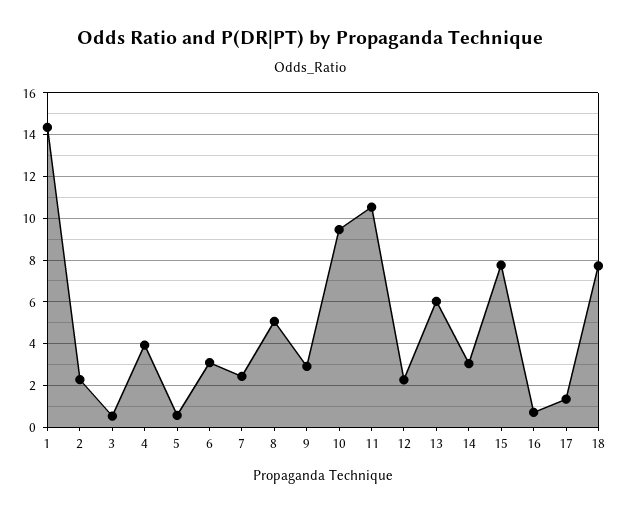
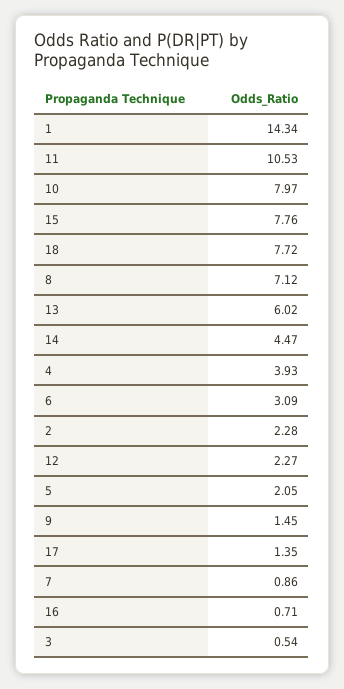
  {
    "1": 14.34,
    "2": 2.28,
    "3": 0.54,
    "4": 3.93,
-   "5": 0.5,
+   "5": 2.05,
    "6": 3.09,
-   "7": 2.5,
+   "7": 0.86,
-   "8": 5,
+   "8": 7.12,
-   "9": 3,
+   "9": 1.45,
-   "10": 9.5,
+   "10": 7.97,
    "11": 10.53,
    "12": 2.27,
    "13": 6.02,
-   "14": 3,
+   "14": 4.47,
    "15": 7.76,
    "16": 0.71,
    "17": 1.35,
    "18": 7.72
  }

